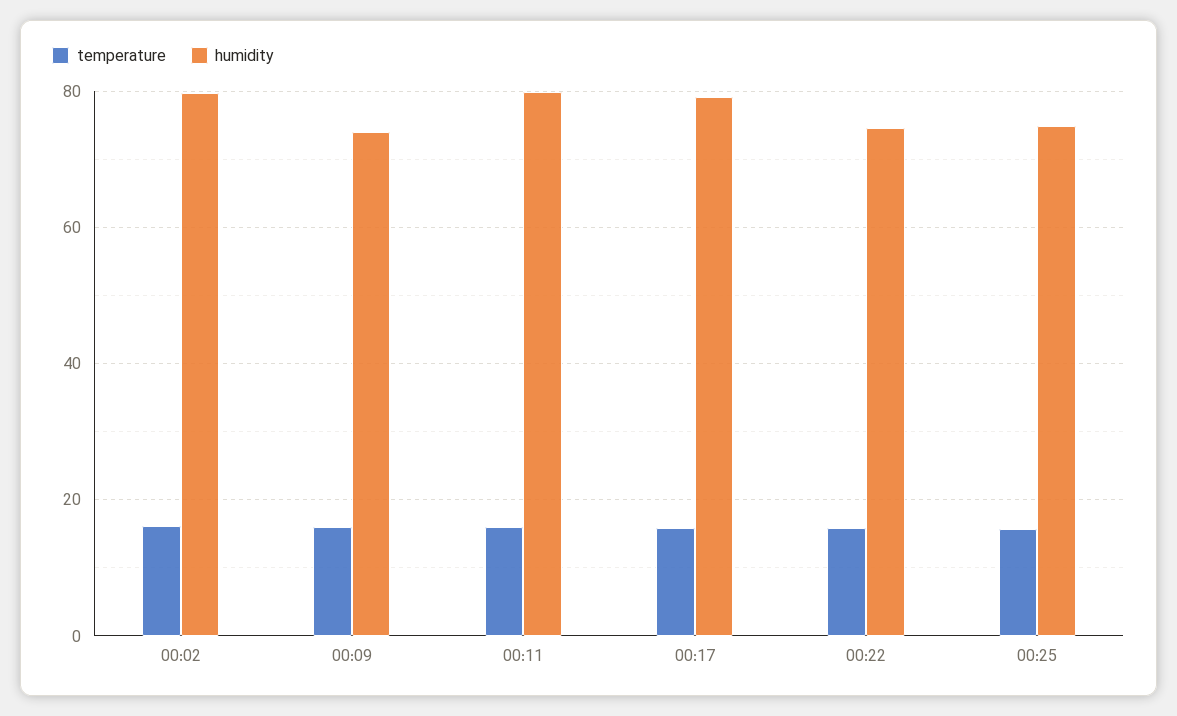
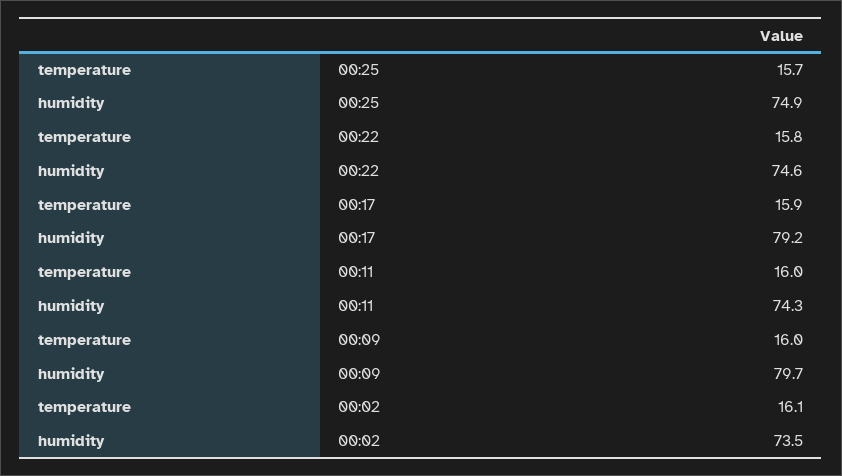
  {
    "temperature": {
      "00:02": 16.1,
      "00:09": 16,
      "00:11": 16,
      "00:17": 15.9,
      "00:22": 15.8,
      "00:25": 15.7
    },
    "humidity": {
-     "00:02": 80,
+     "00:02": 73.5,
-     "00:09": 74,
+     "00:09": 79.7,
-     "00:11": 80,
+     "00:11": 74.3,
      "00:17": 79.2,
      "00:22": 74.6,
      "00:25": 74.9
    }
  }

